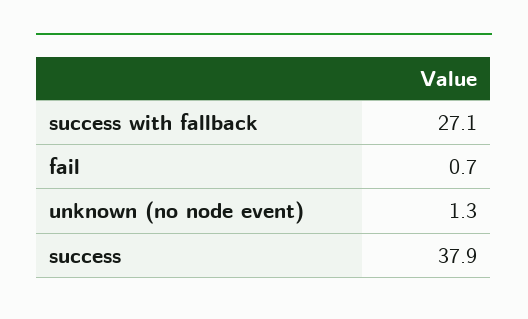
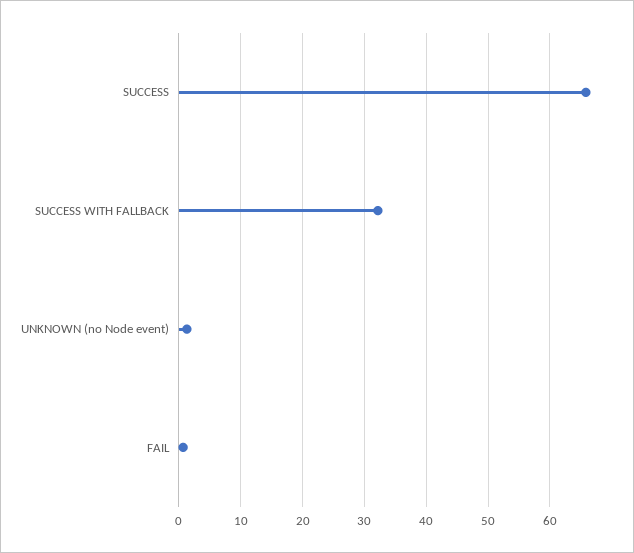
  {
-   "success with fallback": 27.1,
+   "success with fallback": 32,
    "fail": 0.7,
    "unknown (no node event)": 1.3,
-   "success": 37.9
+   "success": 66
  }

